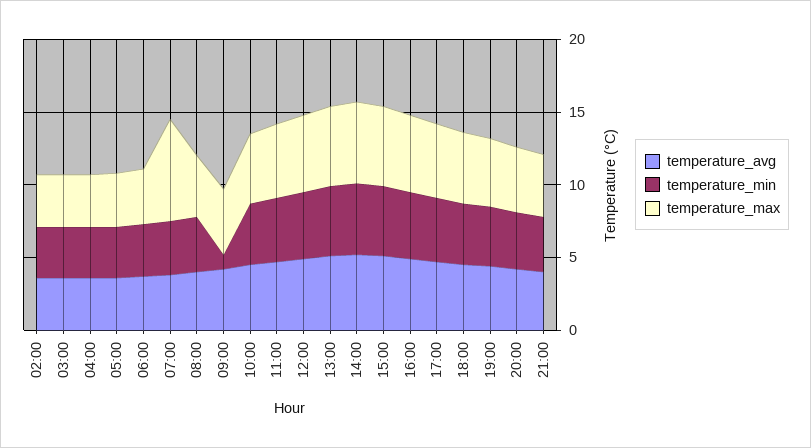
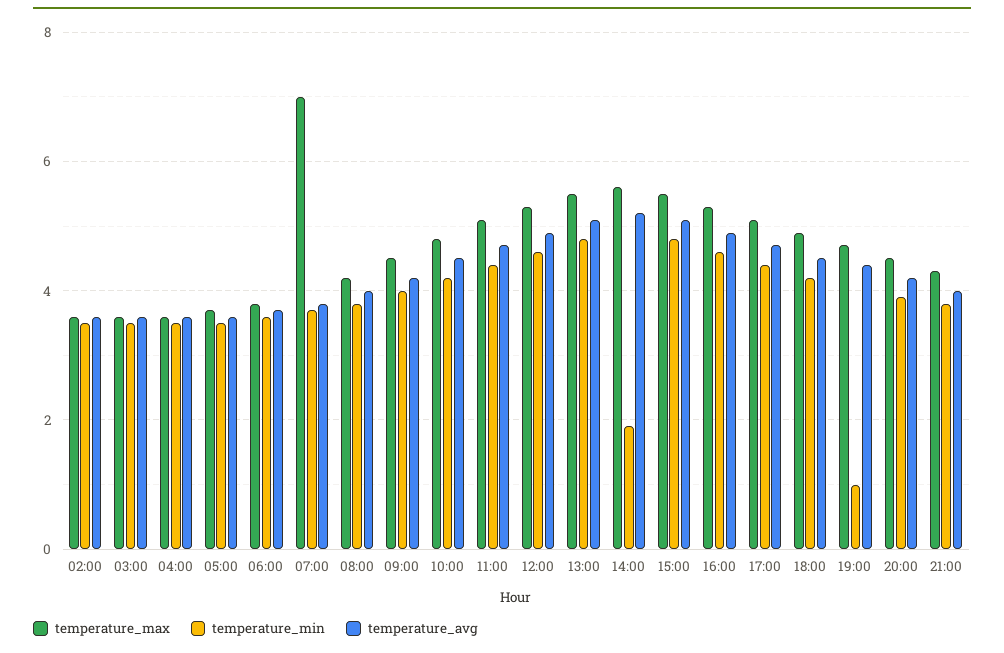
  {
    "temperature_avg": {
      "02:00": 3.5,
      "03:00": 3.5,
      "04:00": 3.5,
      "05:00": 3.5,
      "06:00": 3.5,
      "07:00": 4,
      "08:00": 4,
      "09:00": 4,
      "10:00": 4.5,
      "11:00": 4.5,
      "12:00": 5,
      "13:00": 5,
      "14:00": 5,
      "15:00": 5,
      "16:00": 5,
      "17:00": 4.5,
      "18:00": 4.5,
      "19:00": 4.5,
      "20:00": 4,
      "21:00": 4
    },
    "temperature_min": {
      "02:00": 3.5,
      "03:00": 3.5,
      "04:00": 3.5,
      "05:00": 3.5,
      "06:00": 3.5,
      "07:00": 3.5,
      "08:00": 4,
-     "09:00": 1,
+     "09:00": 4,
      "10:00": 4,
      "11:00": 4.5,
      "12:00": 4.5,
      "13:00": 5,
-     "14:00": 5,
+     "14:00": 2,
      "15:00": 5,
      "16:00": 4.5,
      "17:00": 4.5,
      "18:00": 4,
-     "19:00": 4,
+     "19:00": 1,
      "20:00": 4,
      "21:00": 4
    },
    "temperature_max": {
      "02:00": 3.5,
      "03:00": 3.5,
      "04:00": 3.5,
      "05:00": 3.5,
      "06:00": 4,
      "07:00": 7,
      "08:00": 4,
      "09:00": 4.5,
      "10:00": 5,
      "11:00": 5,
      "12:00": 5.5,
      "13:00": 5.5,
      "14:00": 5.5,
      "15:00": 5.5,
      "16:00": 5.5,
      "17:00": 5,
      "18:00": 5,
      "19:00": 4.5,
      "20:00": 4.5,
      "21:00": 4.5
    }
  }

